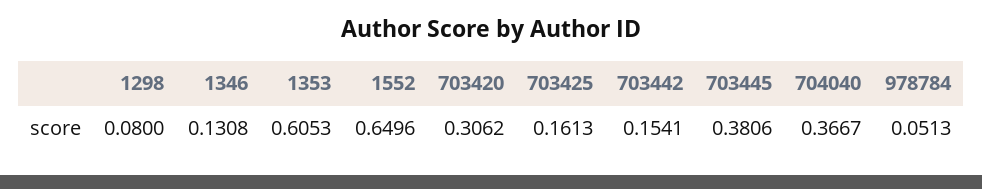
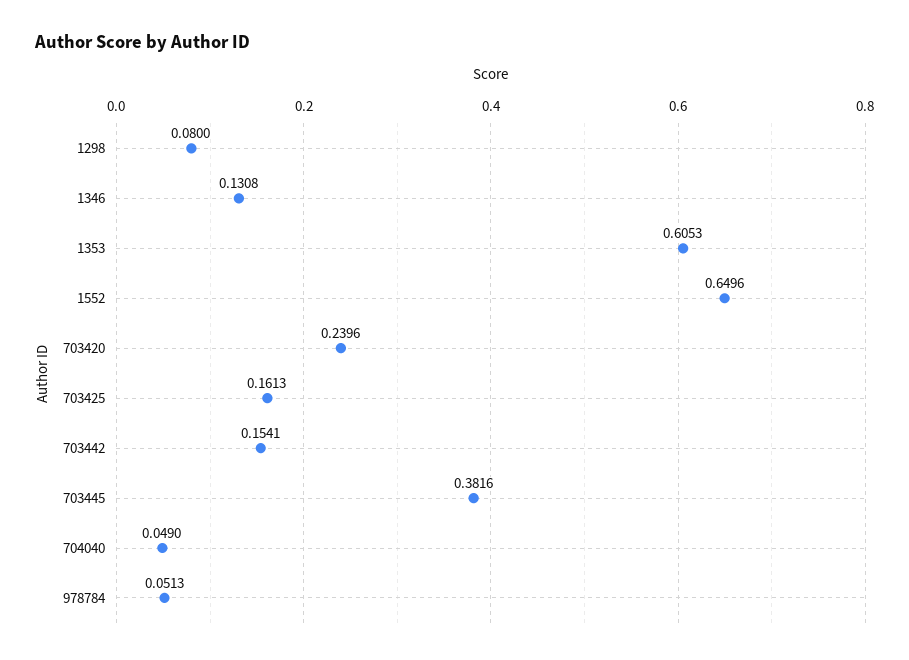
  {
    "1298": 0.08,
    "1346": 0.1308,
    "1353": 0.6053,
    "1552": 0.6496,
-   "703420": 0.3062,
+   "703420": 0.2396,
    "703425": 0.1613,
    "703442": 0.1541,
-   "703445": 0.3806,
+   "703445": 0.3816,
-   "704040": 0.3667,
+   "704040": 0.049,
    "978784": 0.0513
  }

